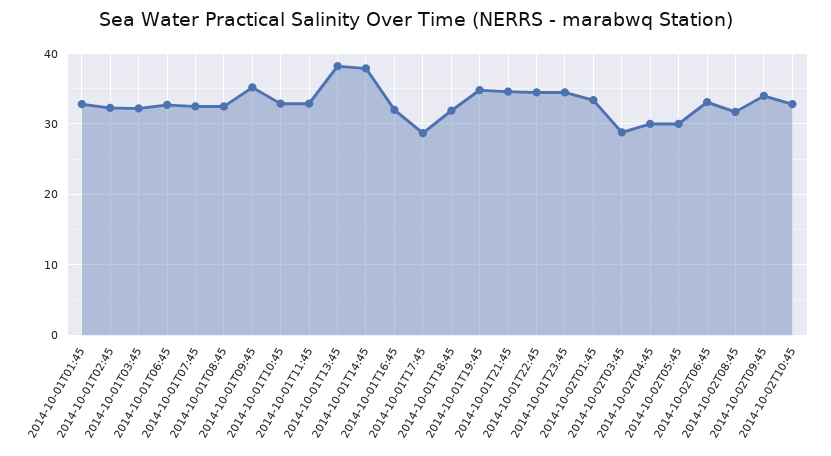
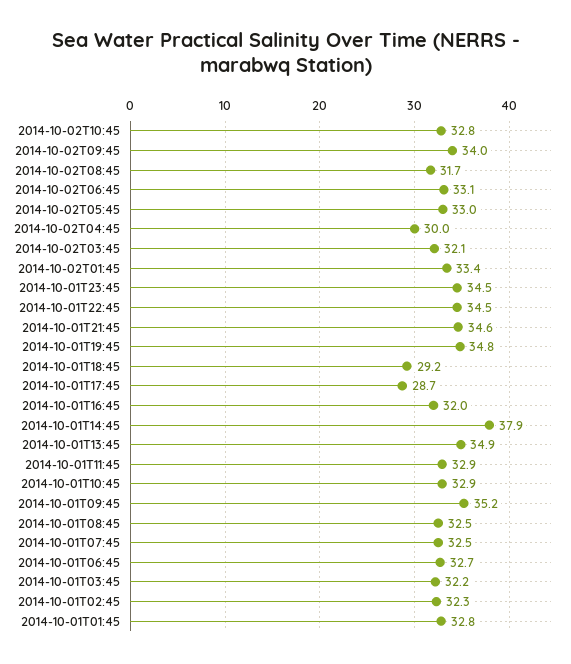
  {
    "2014-10-01T01:45": 32.8,
    "2014-10-01T02:45": 32.3,
    "2014-10-01T03:45": 32.2,
    "2014-10-01T06:45": 32.7,
    "2014-10-01T07:45": 32.5,
    "2014-10-01T08:45": 32.5,
    "2014-10-01T09:45": 35.2,
    "2014-10-01T10:45": 32.9,
    "2014-10-01T11:45": 32.9,
-   "2014-10-01T13:45": 38,
+   "2014-10-01T13:45": 34.9,
    "2014-10-01T14:45": 37.9,
    "2014-10-01T16:45": 32,
    "2014-10-01T17:45": 28.7,
-   "2014-10-01T18:45": 32,
+   "2014-10-01T18:45": 29.2,
    "2014-10-01T19:45": 34.8,
    "2014-10-01T21:45": 34.6,
    "2014-10-01T22:45": 34.5,
    "2014-10-01T23:45": 34.5,
    "2014-10-02T01:45": 33.4,
-   "2014-10-02T03:45": 29,
+   "2014-10-02T03:45": 32.1,
    "2014-10-02T04:45": 30,
-   "2014-10-02T05:45": 30,
+   "2014-10-02T05:45": 33,
    "2014-10-02T06:45": 33.1,
    "2014-10-02T08:45": 31.7,
    "2014-10-02T09:45": 34,
    "2014-10-02T10:45": 32.8
  }

